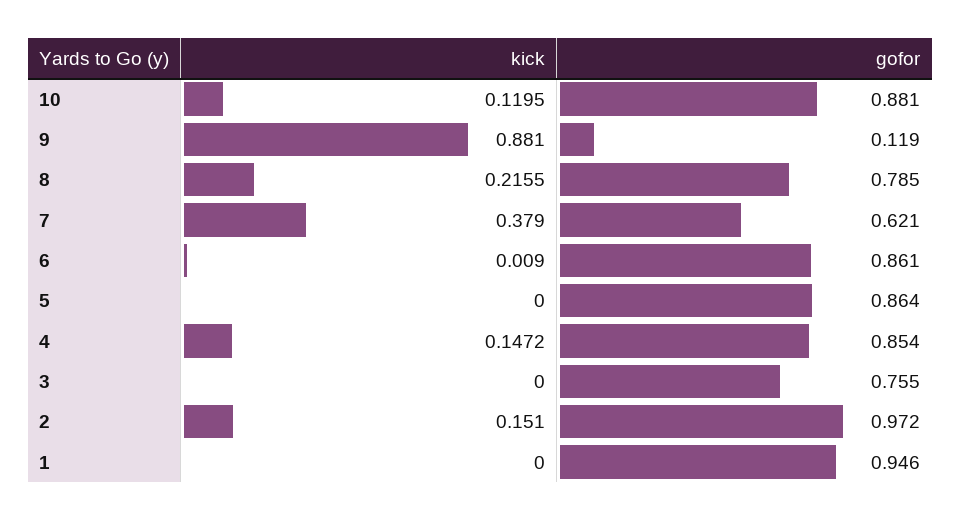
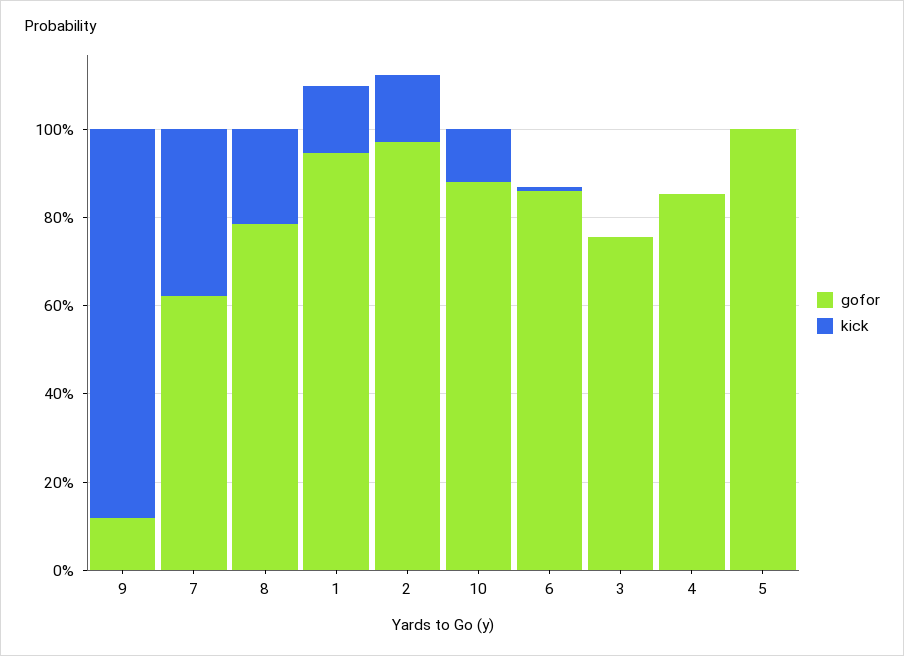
  {
    "kick": {
      "10": 0.1195,
      "9": 0.881,
      "8": 0.2155,
      "7": 0.379,
      "6": 0.009,
      "5": 0,
-     "4": 0.1472,
+     "4": 0,
      "3": 0,
      "2": 0.151,
-     "1": 0
+     "1": 0.15
    },
    "gofor": {
      "10": 0.881,
      "9": 0.119,
      "8": 0.785,
      "7": 0.621,
      "6": 0.861,
-     "5": 0.864,
+     "5": 1,
      "4": 0.854,
      "3": 0.755,
      "2": 0.972,
      "1": 0.946
    }
  }

